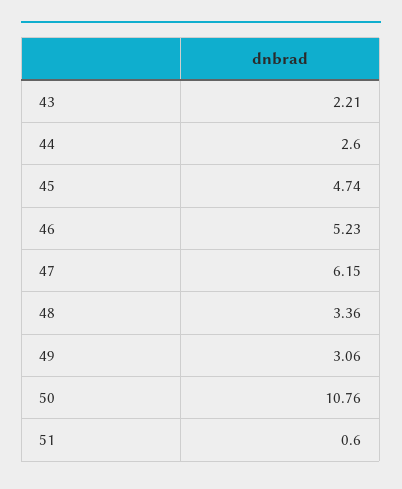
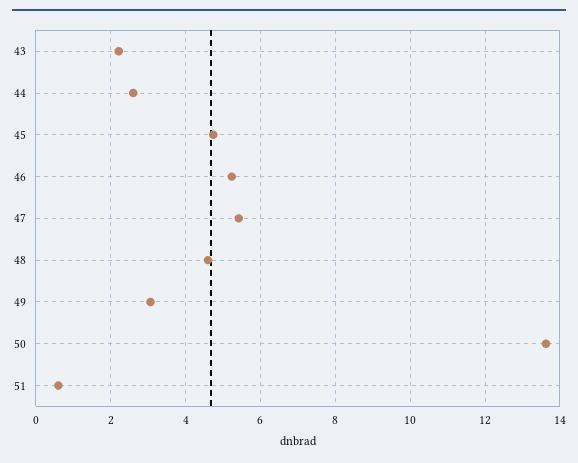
  {
    "43": 2.21,
    "44": 2.6,
    "45": 4.74,
    "46": 5.23,
-   "47": 6.15,
+   "47": 5.4,
-   "48": 3.36,
+   "48": 4.6,
    "49": 3.06,
-   "50": 10.76,
+   "50": 13.6,
    "51": 0.6
  }

